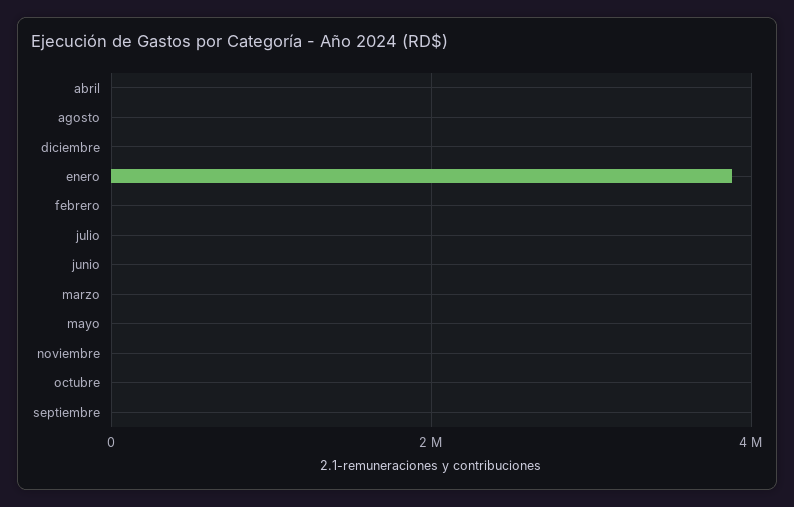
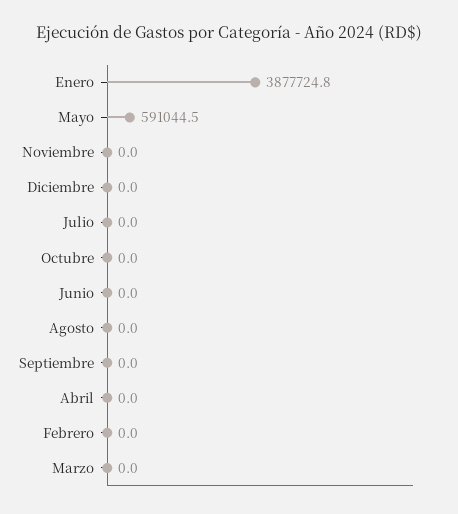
  {
    "abril": 0,
    "agosto": 0,
    "diciembre": 0,
    "enero": 3877724.8,
    "febrero": 0,
    "julio": 0,
    "junio": 0,
    "marzo": 0,
-   "mayo": 0,
+   "mayo": 591044.5,
    "noviembre": 0,
    "octubre": 0,
    "septiembre": 0
  }

